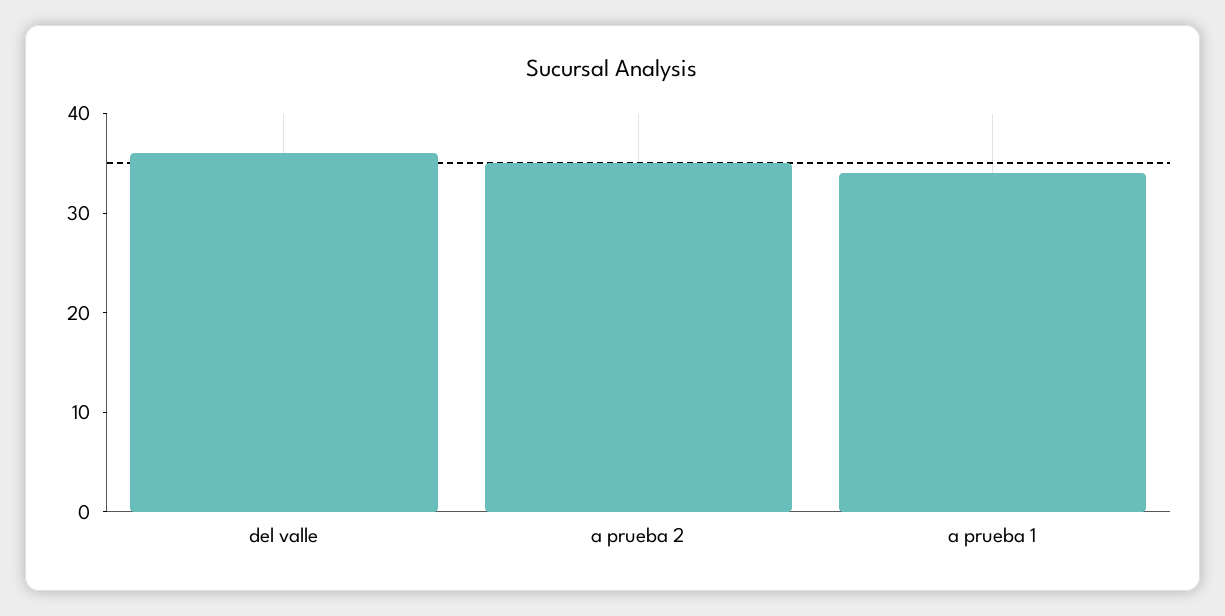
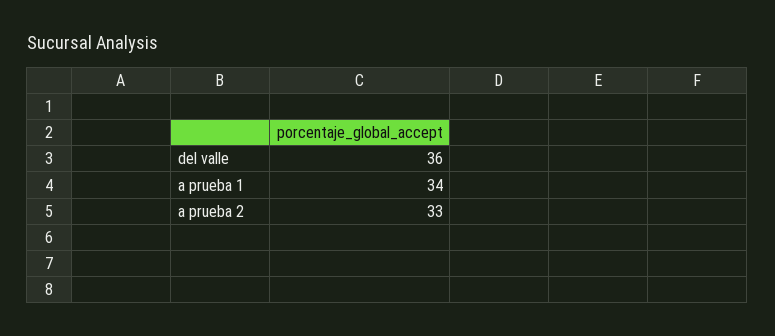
  {
    "del valle": 36,
-   "a prueba 2": 35,
+   "a prueba 2": 33,
    "a prueba 1": 34
  }

